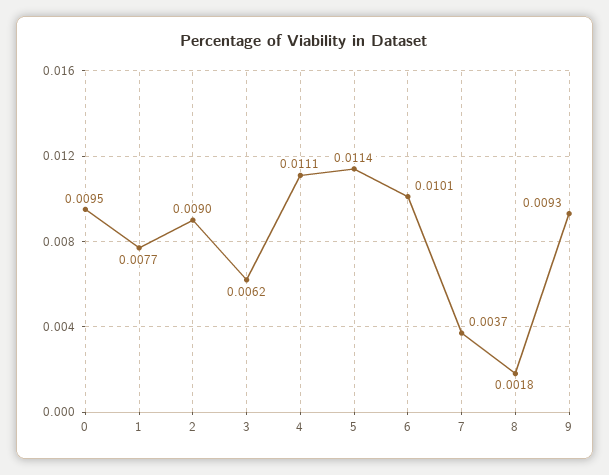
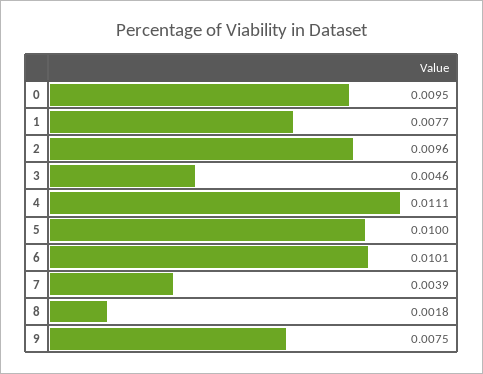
  {
    "0": 0.0095,
    "1": 0.0077,
-   "2": 0.009,
+   "2": 0.0096,
-   "3": 0.0062,
+   "3": 0.0046,
    "4": 0.0111,
-   "5": 0.0114,
+   "5": 0.01,
    "6": 0.0101,
-   "7": 0.0037,
+   "7": 0.0039,
    "8": 0.0018,
-   "9": 0.0093
+   "9": 0.0075
  }

